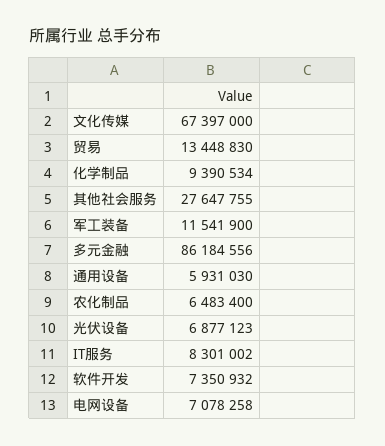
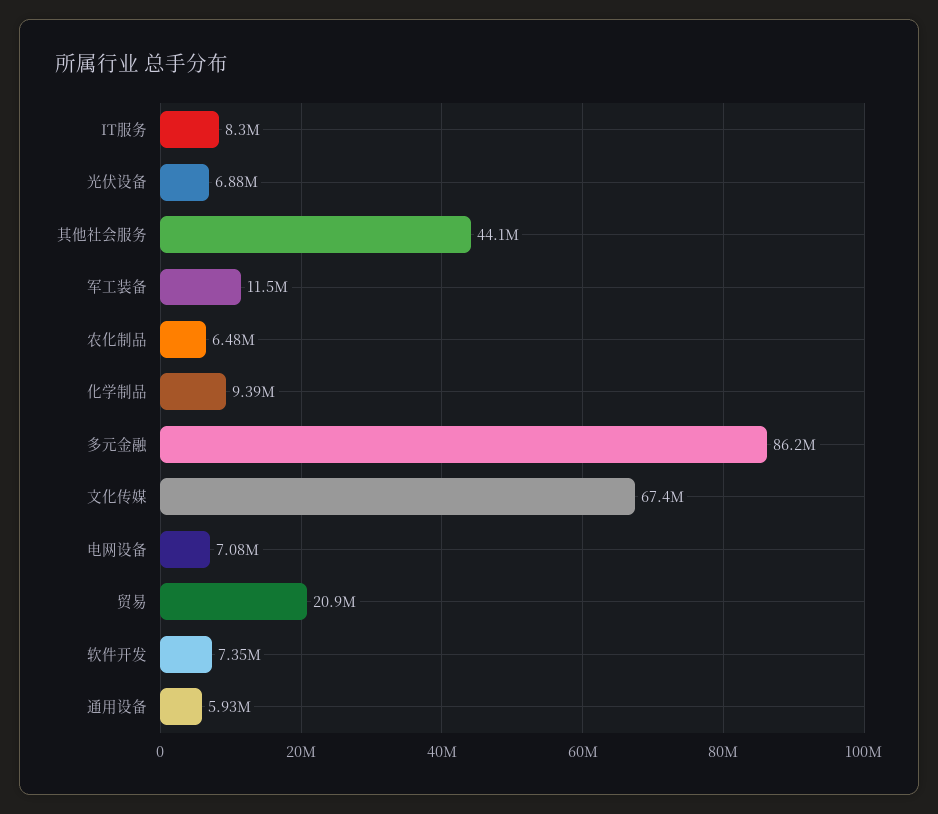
  {
    "文化传媒": 67397000,
-   "贸易": 13448830,
+   "贸易": 20900000,
    "化学制品": 9390534,
-   "其他社会服务": 27647755,
+   "其他社会服务": 44100000,
    "军工装备": 11541900,
    "多元金融": 86184556,
    "通用设备": 5931030,
    "农化制品": 6483400,
    "光伏设备": 6877123,
    "IT服务": 8301002,
    "软件开发": 7350932,
    "电网设备": 7078258
  }

